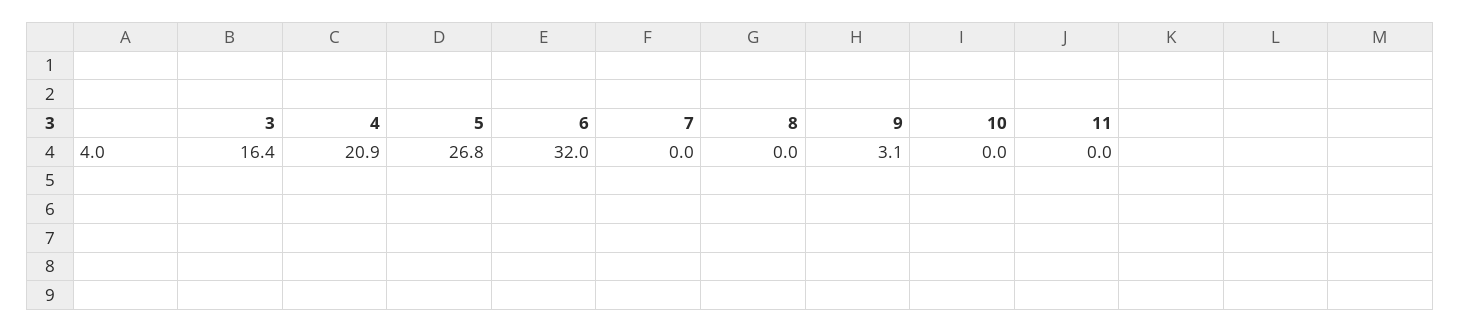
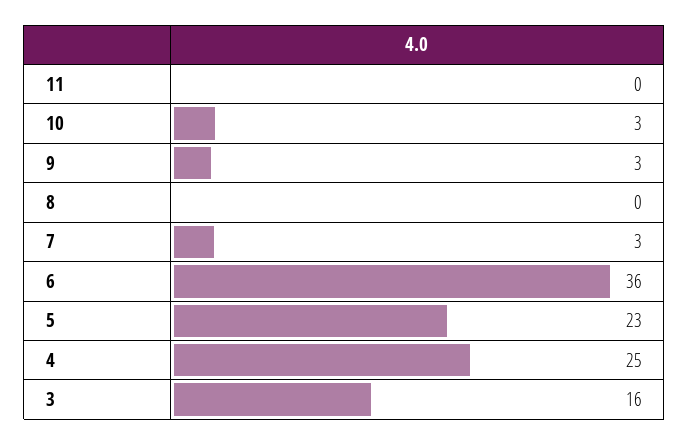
  {
    "3": 16.4,
-   "4": 20.9,
+   "4": 25,
-   "5": 26.8,
+   "5": 23,
-   "6": 32,
+   "6": 36,
-   "7": 0,
+   "7": 3,
    "8": 0,
    "9": 3.1,
-   "10": 0,
+   "10": 3,
    "11": 0
  }

